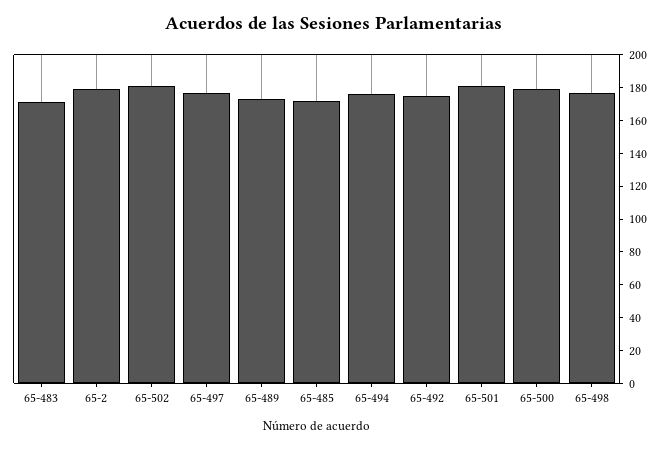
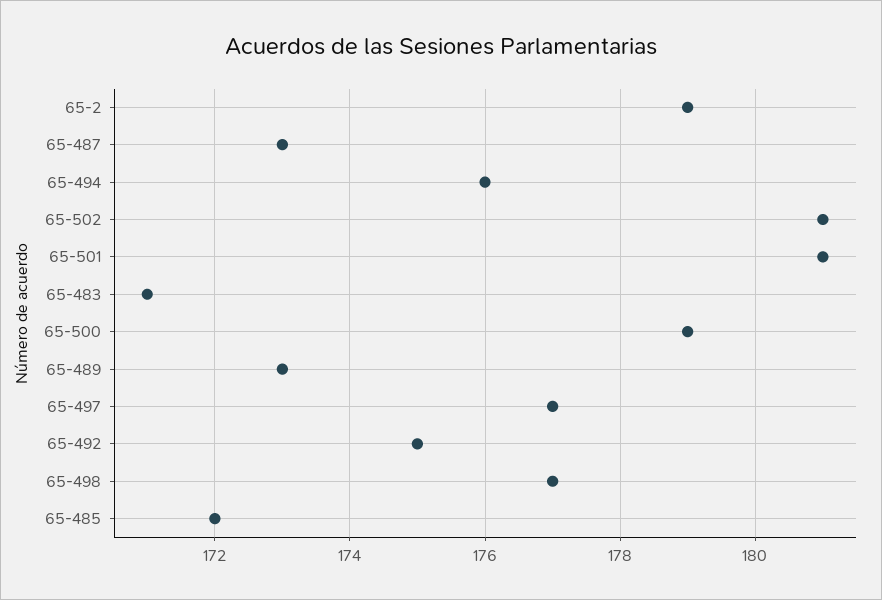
  {
    "65-483": 171,
    "65-2": 179,
    "65-502": 181,
    "65-497": 177,
    "65-489": 173,
    "65-485": 172,
    "65-494": 176,
    "65-492": 175,
    "65-501": 181,
    "65-500": 179,
-   "65-498": 177
+   "65-498": 177,
+   "65-487": 173
  }

